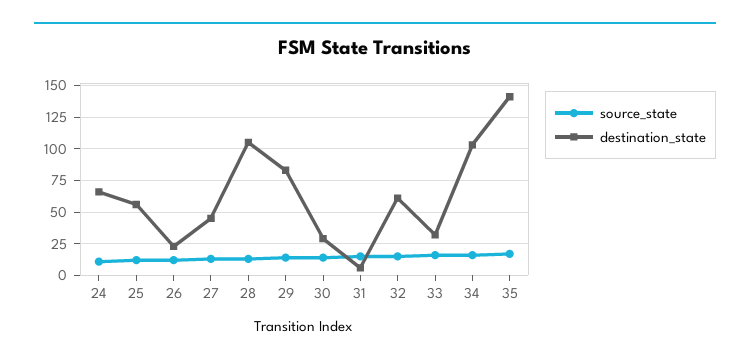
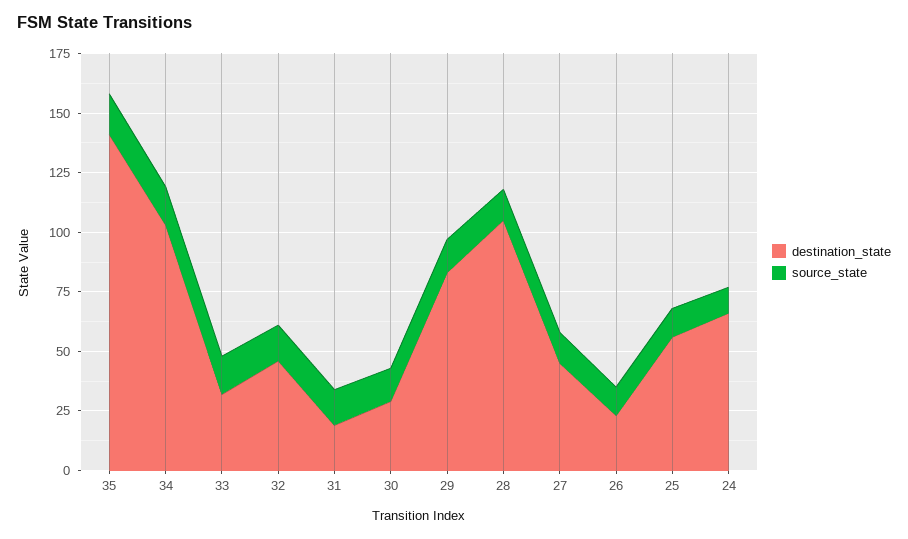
  {
    "source_state": {
      "24": 10,
      "25": 10,
      "26": 10,
      "27": 15,
      "28": 15,
      "29": 15,
      "30": 15,
      "31": 15,
      "32": 15,
      "33": 15,
      "34": 15,
      "35": 15
    },
    "destination_state": {
      "24": 65,
      "25": 55,
      "26": 25,
      "27": 45,
      "28": 105,
      "29": 85,
      "30": 30,
-     "31": 5,
+     "31": 20,
-     "32": 60,
+     "32": 45,
      "33": 30,
      "34": 105,
      "35": 140
    }
  }

